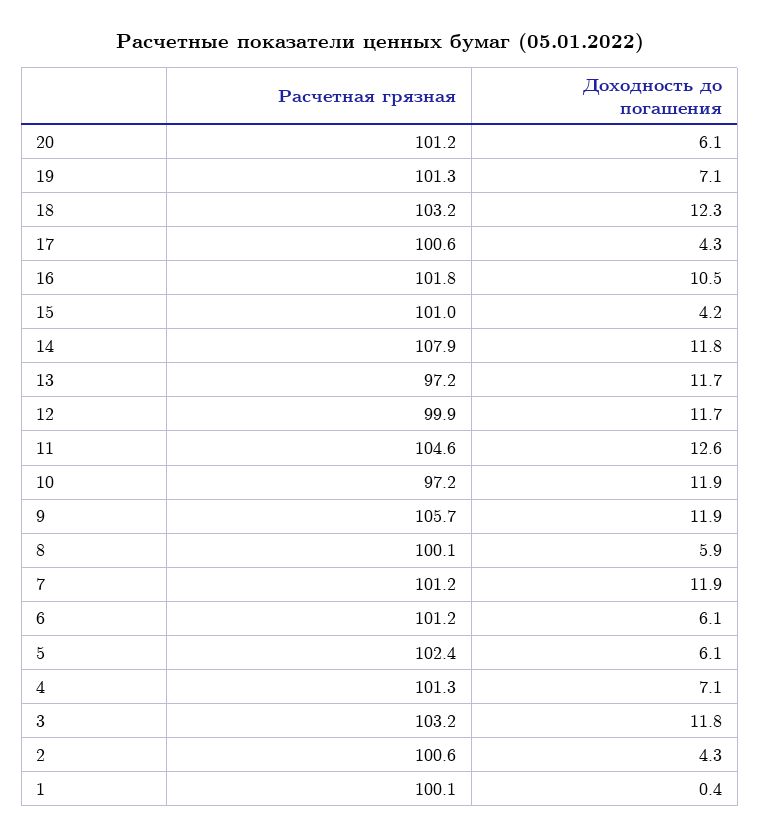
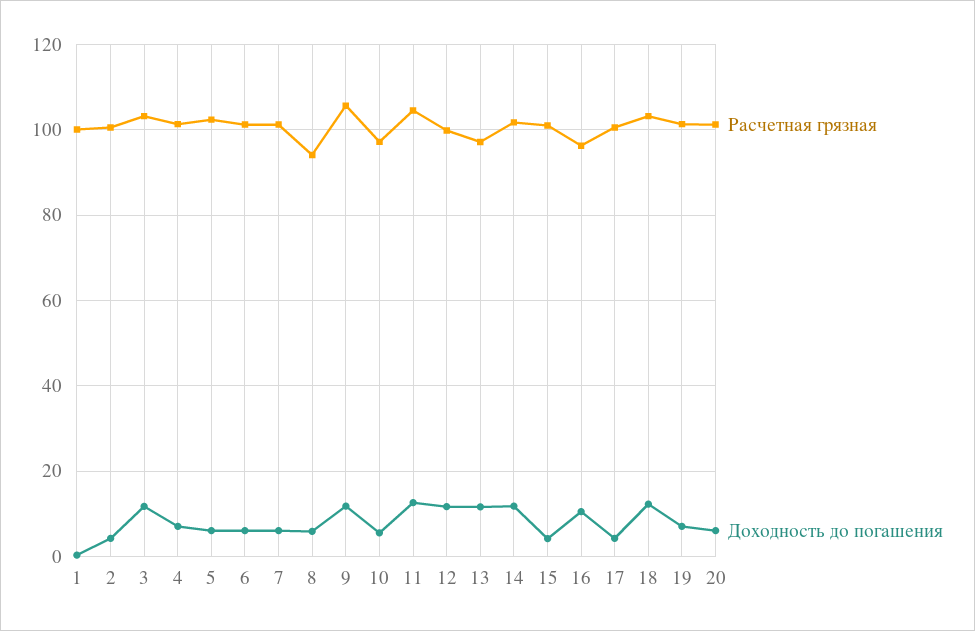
  {
    "Расчетная грязная": {
      "20": 101.2,
      "19": 101.3,
      "18": 103.2,
      "17": 100.6,
-     "16": 101.8,
+     "16": 96,
      "15": 101,
-     "14": 107.9,
+     "14": 102,
      "13": 97.2,
      "12": 99.9,
      "11": 104.6,
      "10": 97.2,
      "9": 105.7,
-     "8": 100.1,
+     "8": 94,
      "7": 101.2,
      "6": 101.2,
      "5": 102.4,
      "4": 101.3,
      "3": 103.2,
      "2": 100.6,
      "1": 100.1
    },
    "Доходность до погашения": {
      "20": 6.1,
      "19": 7.1,
      "18": 12.3,
      "17": 4.3,
      "16": 10.5,
      "15": 4.2,
      "14": 11.8,
      "13": 11.7,
      "12": 11.7,
      "11": 12.6,
-     "10": 11.9,
+     "10": 6,
      "9": 11.9,
      "8": 5.9,
-     "7": 11.9,
+     "7": 6,
      "6": 6.1,
      "5": 6.1,
      "4": 7.1,
      "3": 11.8,
      "2": 4.3,
      "1": 0.4
    }
  }

